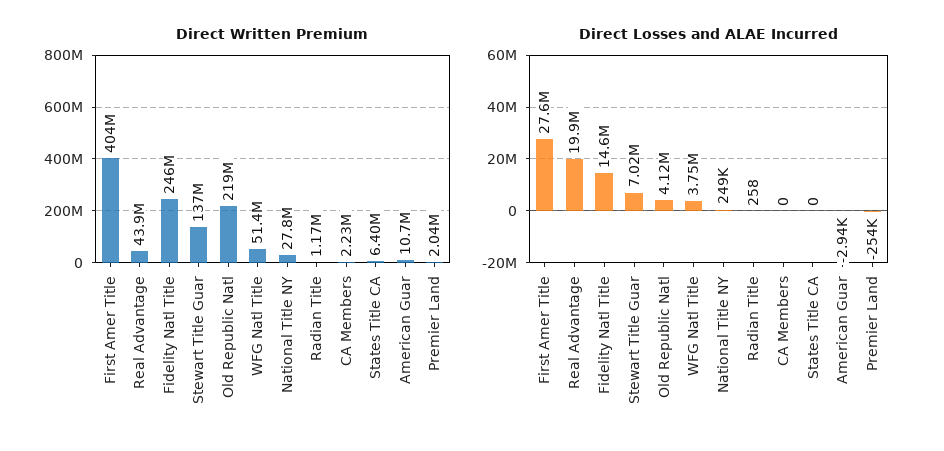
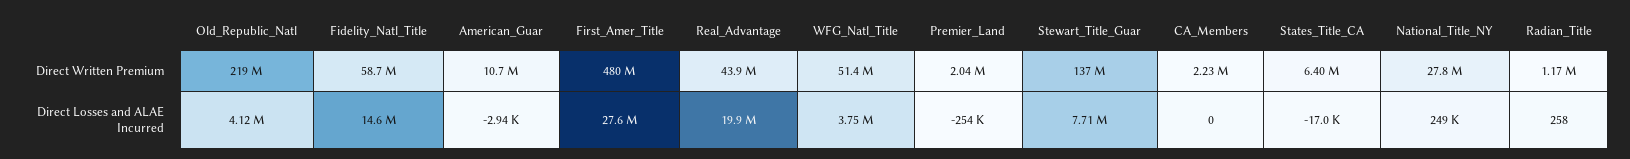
  {
    "Direct Written Premium": {
-     "First Amer Title": 404000000,
+     "First Amer Title": 480000000,
      "Real Advantage": 43900000,
-     "Fidelity Natl Title": 246000000,
+     "Fidelity Natl Title": 58700000,
      "Stewart Title Guar": 137000000,
      "Old Republic Natl": 219000000,
      "WFG Natl Title": 51400000,
      "National Title NY": 27800000,
      "Radian Title": 1170000,
      "CA Members": 2230000,
      "States Title CA": 6400000,
      "American Guar": 10700000,
      "Premier Land": 2040000
    },
    "Direct Losses and ALAE Incurred": {
      "First Amer Title": 27600000,
      "Real Advantage": 19900000,
      "Fidelity Natl Title": 14600000,
-     "Stewart Title Guar": 7020000,
+     "Stewart Title Guar": 7710000,
      "Old Republic Natl": 4120000,
      "WFG Natl Title": 3750000,
      "National Title NY": 249000,
      "Radian Title": 258,
      "CA Members": 0,
-     "States Title CA": 0,
+     "States Title CA": -17000,
      "American Guar": -2940,
      "Premier Land": -254000
    }
  }

